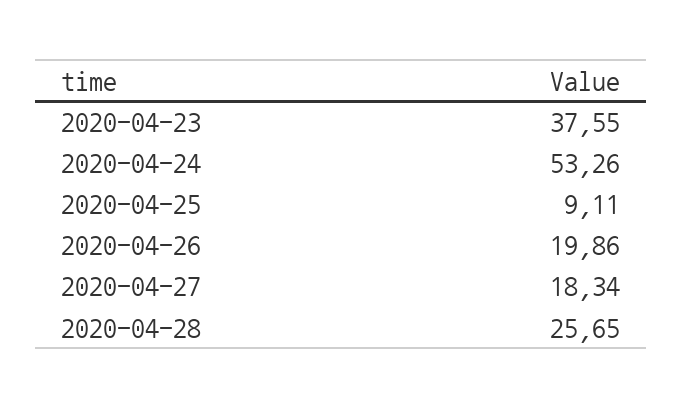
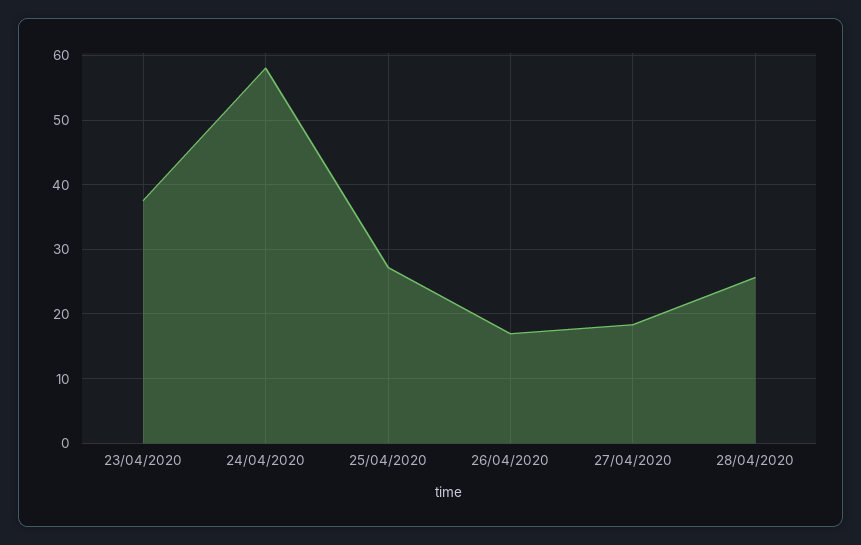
  {
    "2020-04-23": 37.55,
-   "2020-04-24": 53.26,
+   "2020-04-24": 58,
-   "2020-04-25": 9.11,
+   "2020-04-25": 27,
-   "2020-04-26": 19.86,
+   "2020-04-26": 17,
    "2020-04-27": 18.34,
    "2020-04-28": 25.65
  }

